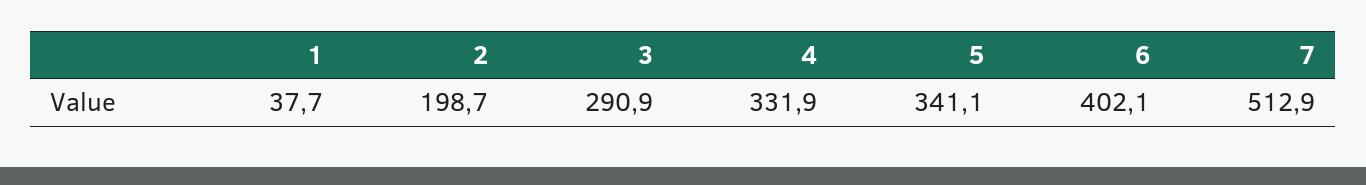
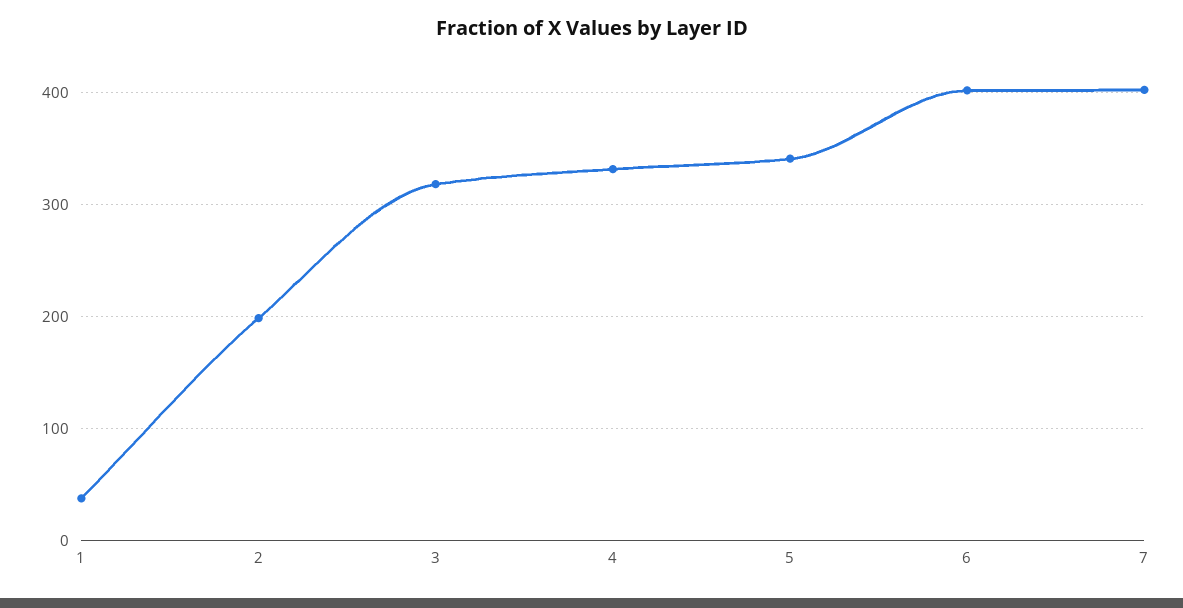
  {
    "1": 37.7,
    "2": 198.7,
-   "3": 290.9,
+   "3": 320,
    "4": 331.9,
    "5": 341.1,
    "6": 402.1,
-   "7": 512.9
+   "7": 400
  }

